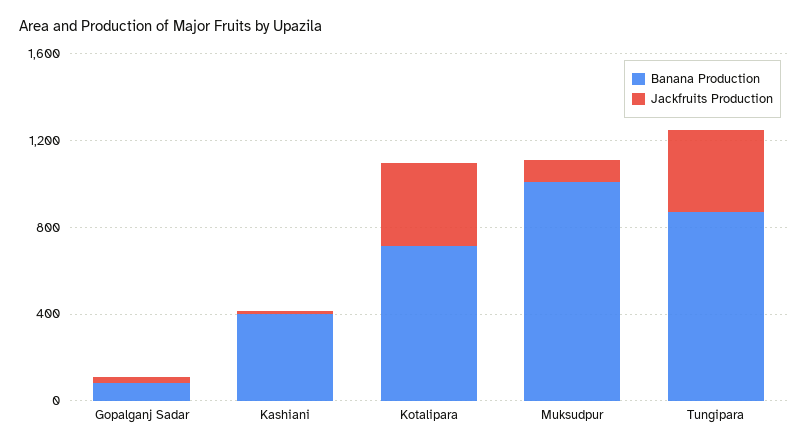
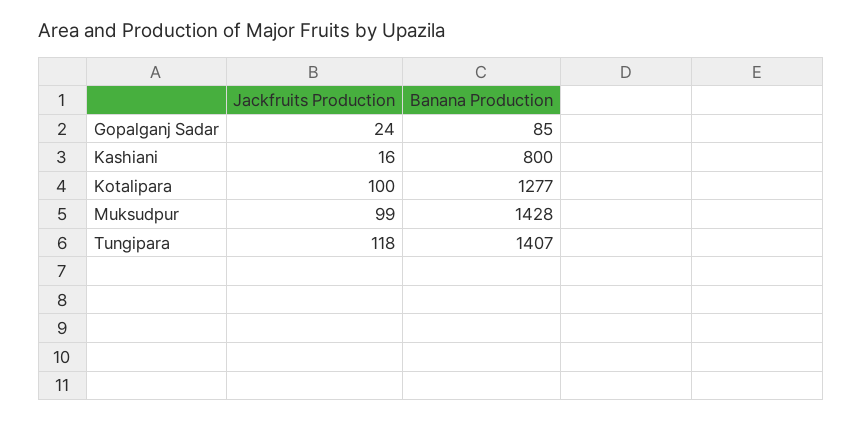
  {
    "Banana Production": {
      "Gopalganj Sadar": 85,
-     "Kashiani": 400,
+     "Kashiani": 800,
-     "Kotalipara": 700,
+     "Kotalipara": 1277,
-     "Muksudpur": 1000,
+     "Muksudpur": 1428,
-     "Tungipara": 900
+     "Tungipara": 1407
    },
    "Jackfruits Production": {
      "Gopalganj Sadar": 24,
      "Kashiani": 16,
-     "Kotalipara": 400,
+     "Kotalipara": 100,
      "Muksudpur": 99,
-     "Tungipara": 400
+     "Tungipara": 118
    }
  }

